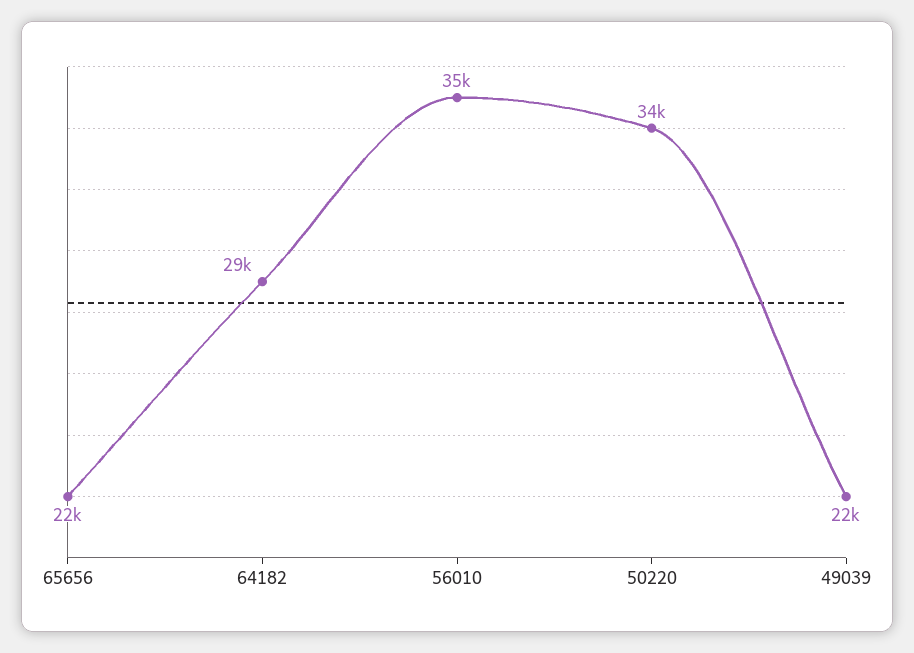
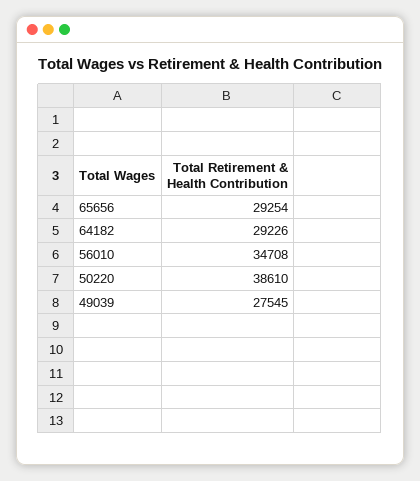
  {
-   "65656": 22000,
+   "65656": 29254,
    "64182": 29226,
    "56010": 34708,
-   "50220": 34000,
+   "50220": 38610,
-   "49039": 22000
+   "49039": 27545
  }

